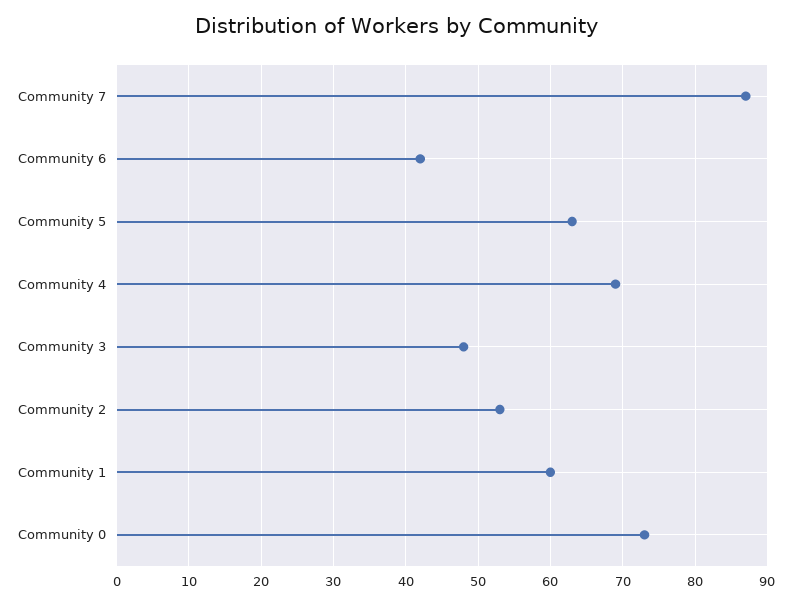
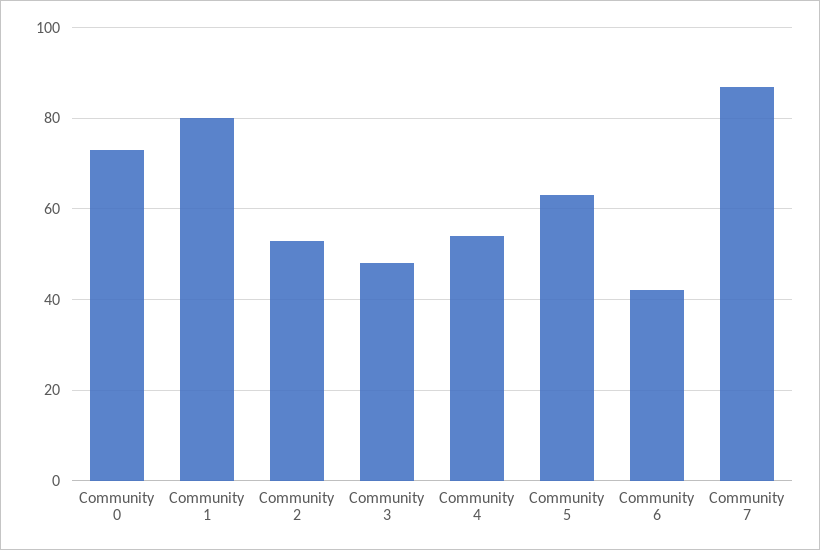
  {
    "Community 7": 87,
    "Community 6": 42,
    "Community 5": 63,
-   "Community 4": 69,
+   "Community 4": 55,
    "Community 3": 48,
    "Community 2": 53,
-   "Community 1": 60,
+   "Community 1": 80,
    "Community 0": 73
  }

